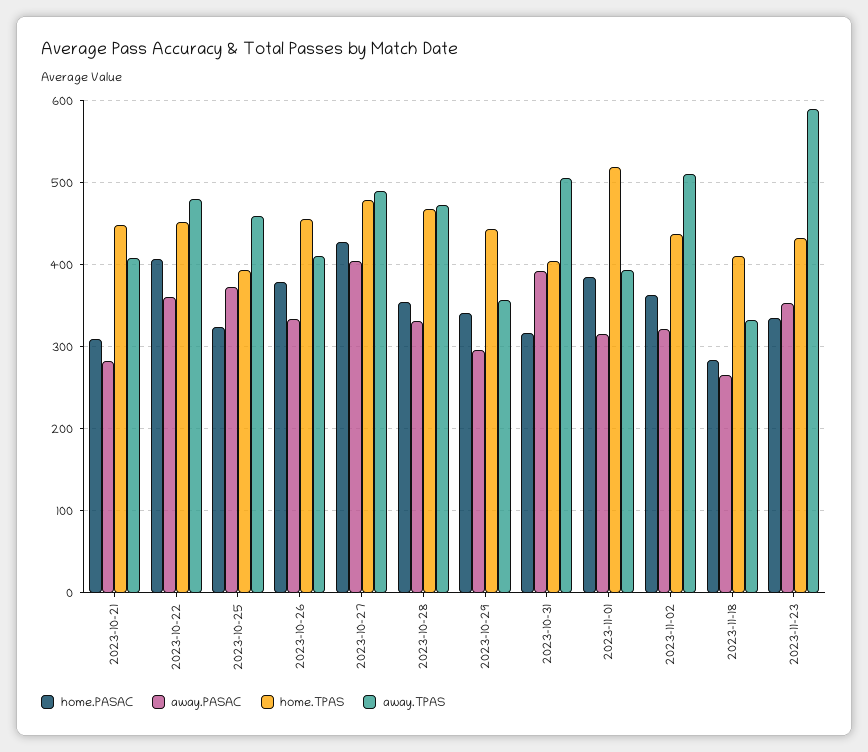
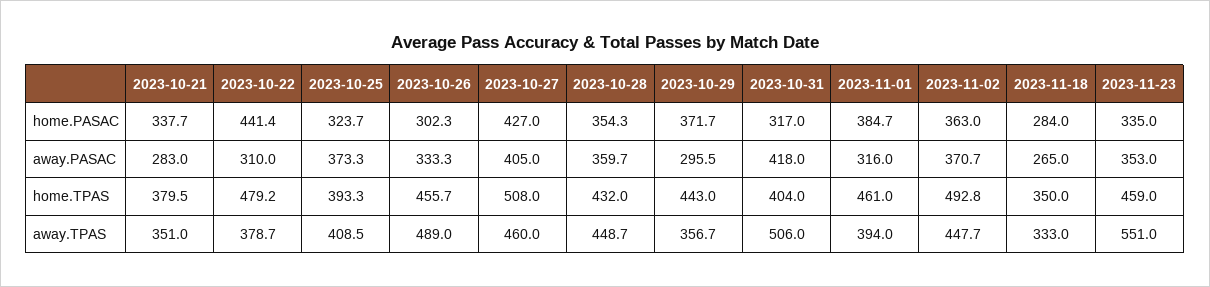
  {
    "home.PASAC": {
-     "2023-10-21": 310,
+     "2023-10-21": 337.7,
-     "2023-10-22": 410,
+     "2023-10-22": 441.4,
      "2023-10-25": 323.7,
-     "2023-10-26": 380,
+     "2023-10-26": 302.3,
      "2023-10-27": 427,
      "2023-10-28": 354.3,
-     "2023-10-29": 340,
+     "2023-10-29": 371.7,
      "2023-10-31": 317,
      "2023-11-01": 384.7,
      "2023-11-02": 363,
      "2023-11-18": 284,
      "2023-11-23": 335
    },
    "away.PASAC": {
      "2023-10-21": 283,
-     "2023-10-22": 360,
+     "2023-10-22": 310,
      "2023-10-25": 373.3,
      "2023-10-26": 333.3,
      "2023-10-27": 405,
-     "2023-10-28": 330,
+     "2023-10-28": 359.7,
      "2023-10-29": 295.5,
-     "2023-10-31": 390,
+     "2023-10-31": 418,
      "2023-11-01": 316,
-     "2023-11-02": 320,
+     "2023-11-02": 370.7,
      "2023-11-18": 265,
      "2023-11-23": 353
    },
    "home.TPAS": {
-     "2023-10-21": 450,
+     "2023-10-21": 379.5,
-     "2023-10-22": 450,
+     "2023-10-22": 479.2,
      "2023-10-25": 393.3,
      "2023-10-26": 455.7,
-     "2023-10-27": 480,
+     "2023-10-27": 508,
-     "2023-10-28": 470,
+     "2023-10-28": 432,
      "2023-10-29": 443,
      "2023-10-31": 404,
-     "2023-11-01": 520,
+     "2023-11-01": 461,
-     "2023-11-02": 440,
+     "2023-11-02": 492.8,
-     "2023-11-18": 410,
+     "2023-11-18": 350,
-     "2023-11-23": 430
+     "2023-11-23": 459
    },
    "away.TPAS": {
-     "2023-10-21": 410,
+     "2023-10-21": 351,
-     "2023-10-22": 480,
+     "2023-10-22": 378.7,
-     "2023-10-25": 460,
+     "2023-10-25": 408.5,
-     "2023-10-26": 410,
+     "2023-10-26": 489,
-     "2023-10-27": 490,
+     "2023-10-27": 460,
-     "2023-10-28": 470,
+     "2023-10-28": 448.7,
      "2023-10-29": 356.7,
      "2023-10-31": 506,
      "2023-11-01": 394,
-     "2023-11-02": 510,
+     "2023-11-02": 447.7,
      "2023-11-18": 333,
-     "2023-11-23": 590
+     "2023-11-23": 551
    }
  }

